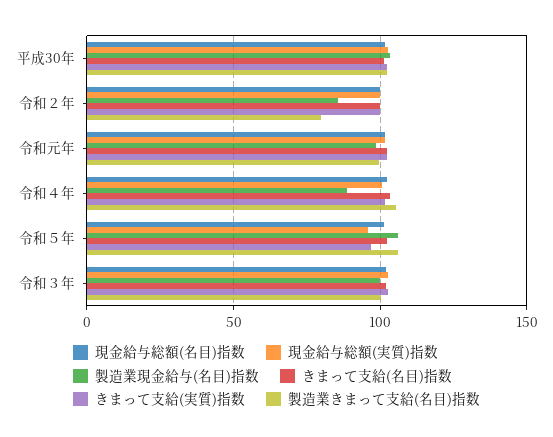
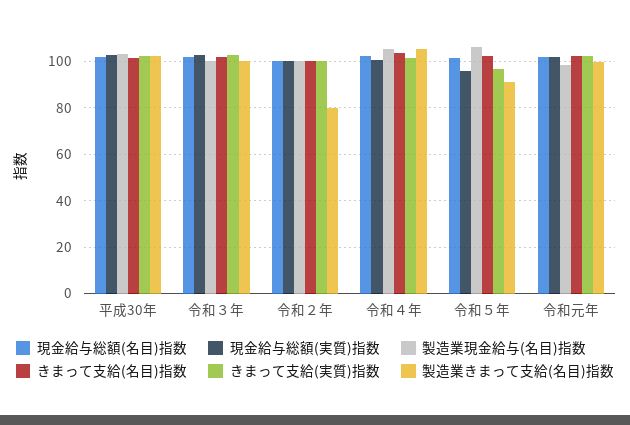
  {
    "現金給与総額(名目)指数": {
      "平成30年": 100,
      "令和２年": 100,
      "令和元年": 100,
      "令和４年": 100,
      "令和５年": 100,
      "令和３年": 100
    },
    "現金給与総額(実質)指数": {
      "平成30年": 105,
      "令和２年": 100,
      "令和元年": 100,
      "令和４年": 100,
      "令和５年": 95,
      "令和３年": 105
    },
    "製造業現金給与(名目)指数": {
      "平成30年": 105,
-     "令和２年": 85,
+     "令和２年": 100,
      "令和元年": 100,
-     "令和４年": 90,
+     "令和４年": 105,
      "令和５年": 105,
      "令和３年": 100
    },
    "きまって支給(名目)指数": {
      "平成30年": 100,
      "令和２年": 100,
      "令和元年": 100,
      "令和４年": 105,
      "令和５年": 100,
      "令和３年": 100
    },
    "きまって支給(実質)指数": {
      "平成30年": 105,
      "令和２年": 100,
      "令和元年": 100,
      "令和４年": 100,
      "令和５年": 95,
      "令和３年": 105
    },
    "製造業きまって支給(名目)指数": {
      "平成30年": 100,
      "令和２年": 80,
      "令和元年": 100,
      "令和４年": 105,
-     "令和５年": 105,
+     "令和５年": 90,
      "令和３年": 100
    }
  }

